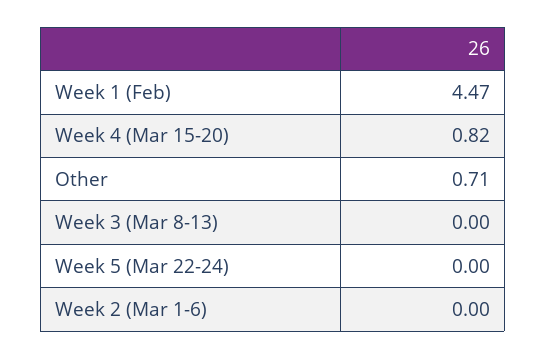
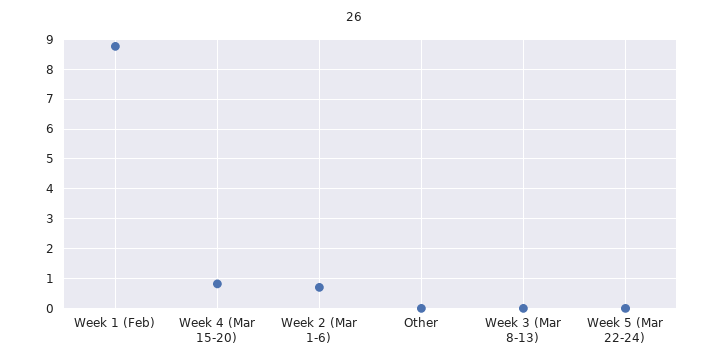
  {
-   "Week 1 (Feb)": 4.47,
+   "Week 1 (Feb)": 8.75,
    "Week 4 (Mar 15-20)": 0.82,
-   "Other": 0.71,
+   "Other": 0,
    "Week 3 (Mar 8-13)": 0,
    "Week 5 (Mar 22-24)": 0,
-   "Week 2 (Mar 1-6)": 0
+   "Week 2 (Mar 1-6)": 0.75
  }

